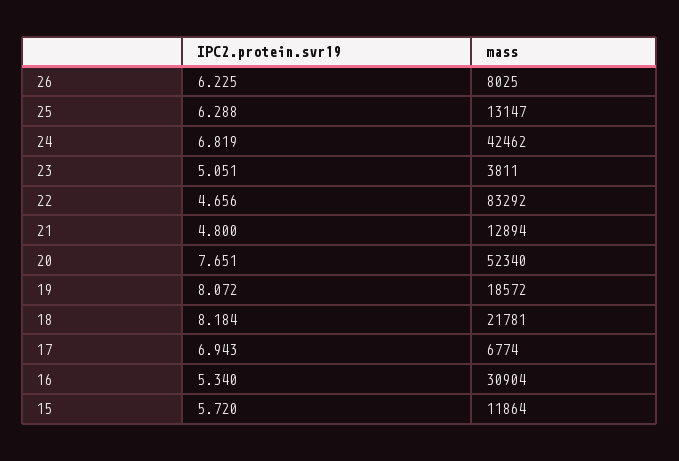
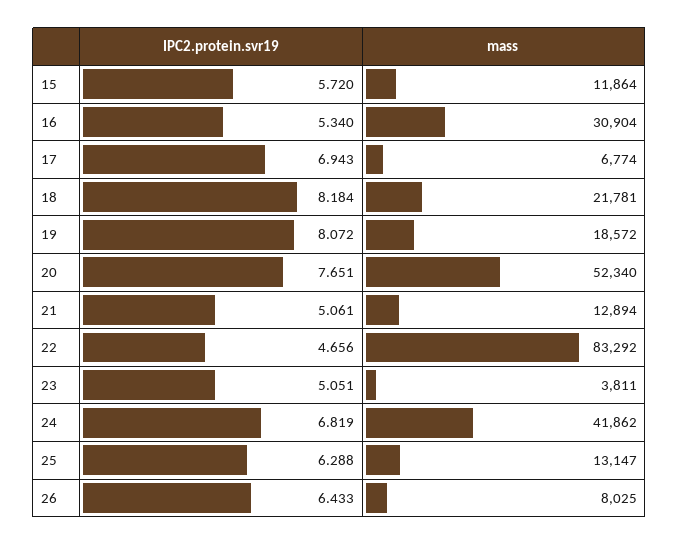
  {
    "IPC2.protein.svr19": {
-     "26": 6.225,
+     "26": 6.433,
      "25": 6.288,
      "24": 6.819,
      "23": 5.051,
      "22": 4.656,
-     "21": 4.8,
+     "21": 5.061,
      "20": 7.651,
      "19": 8.072,
      "18": 8.184,
      "17": 6.943,
      "16": 5.34,
      "15": 5.72
    },
    "mass": {
      "26": 8025,
      "25": 13147,
-     "24": 42462,
+     "24": 41862,
      "23": 3811,
      "22": 83292,
      "21": 12894,
      "20": 52340,
      "19": 18572,
      "18": 21781,
      "17": 6774,
      "16": 30904,
      "15": 11864
    }
  }

